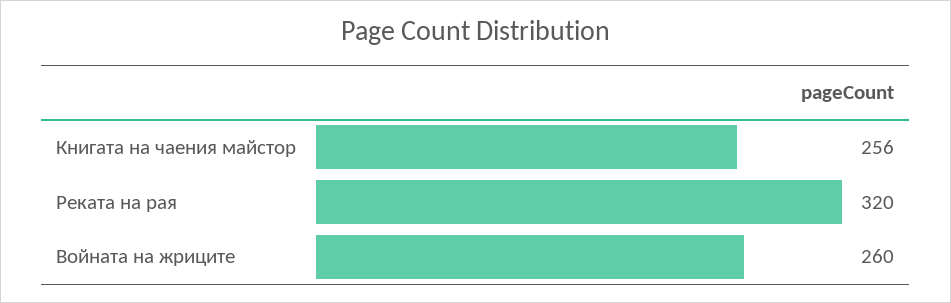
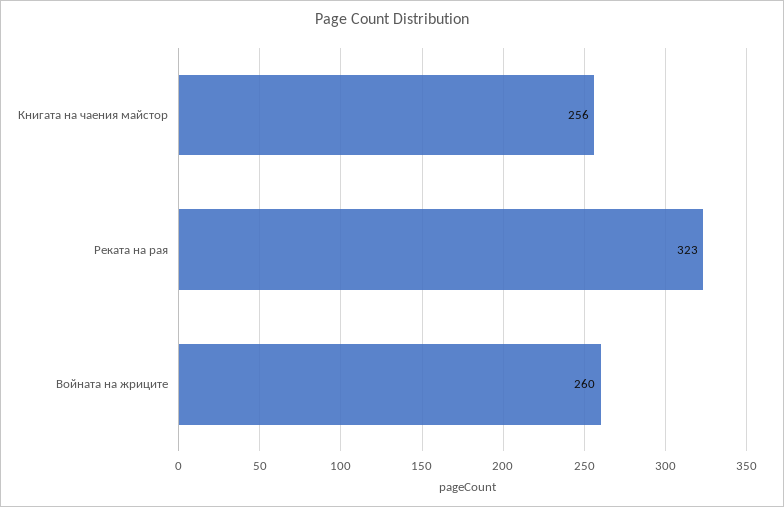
  {
    "Книгата на чаения майстор": 256,
-   "Реката на рая": 320,
+   "Реката на рая": 323,
    "Войната на жриците": 260
  }

